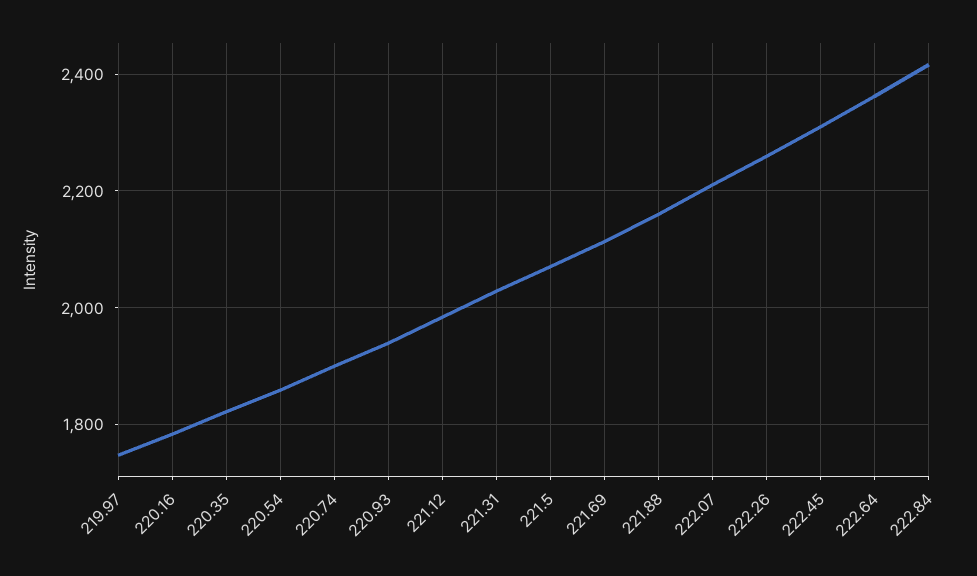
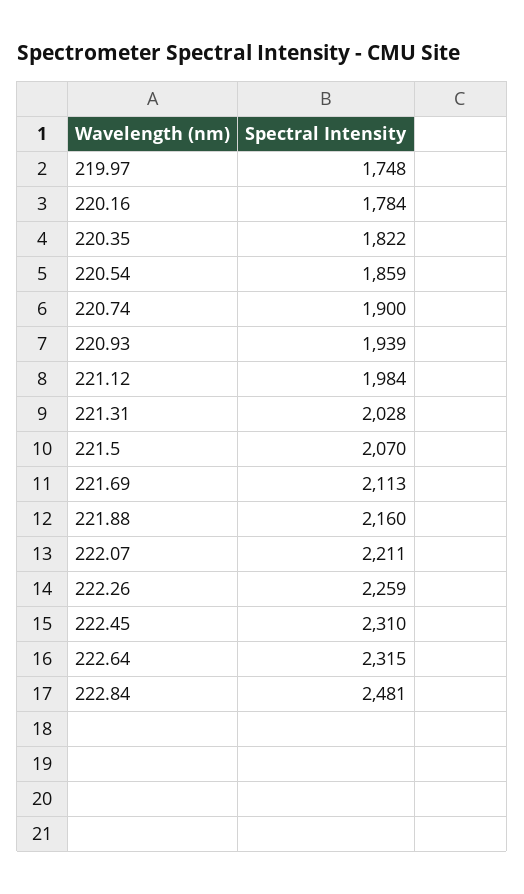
  {
    "219.97": 1748,
    "220.16": 1784,
    "220.35": 1822,
    "220.54": 1859,
    "220.74": 1900,
    "220.93": 1939,
    "221.12": 1984,
    "221.31": 2028,
    "221.5": 2070,
    "221.69": 2113,
    "221.88": 2160,
    "222.07": 2211,
    "222.26": 2259,
    "222.45": 2310,
-   "222.64": 2360,
+   "222.64": 2315,
-   "222.84": 2420
+   "222.84": 2481
  }

